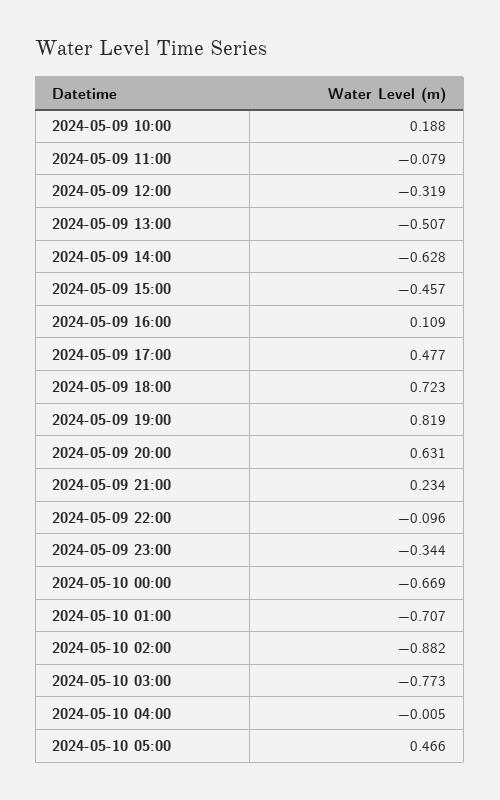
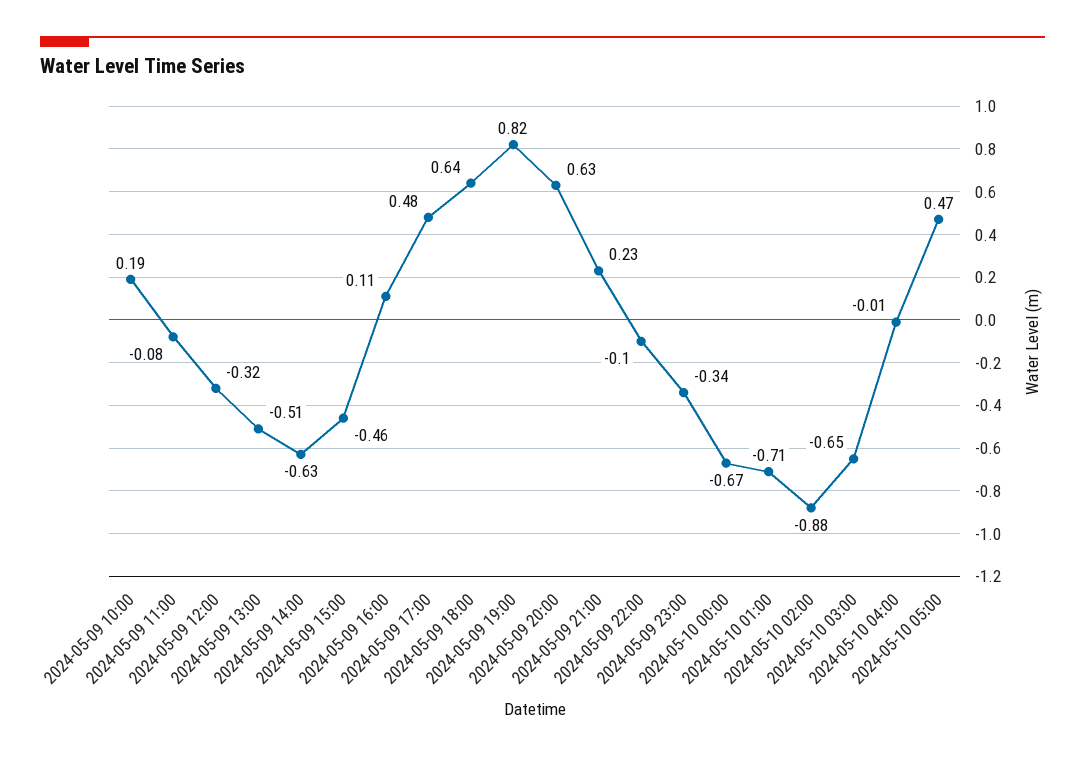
  {
    "2024-05-09 10:00": 0.188,
    "2024-05-09 11:00": -0.079,
    "2024-05-09 12:00": -0.319,
    "2024-05-09 13:00": -0.507,
    "2024-05-09 14:00": -0.628,
    "2024-05-09 15:00": -0.457,
    "2024-05-09 16:00": 0.109,
    "2024-05-09 17:00": 0.477,
-   "2024-05-09 18:00": 0.723,
+   "2024-05-09 18:00": 0.64,
    "2024-05-09 19:00": 0.819,
    "2024-05-09 20:00": 0.631,
    "2024-05-09 21:00": 0.234,
    "2024-05-09 22:00": -0.096,
    "2024-05-09 23:00": -0.344,
    "2024-05-10 00:00": -0.669,
    "2024-05-10 01:00": -0.707,
    "2024-05-10 02:00": -0.882,
-   "2024-05-10 03:00": -0.773,
+   "2024-05-10 03:00": -0.65,
    "2024-05-10 04:00": -0.005,
    "2024-05-10 05:00": 0.466
  }

